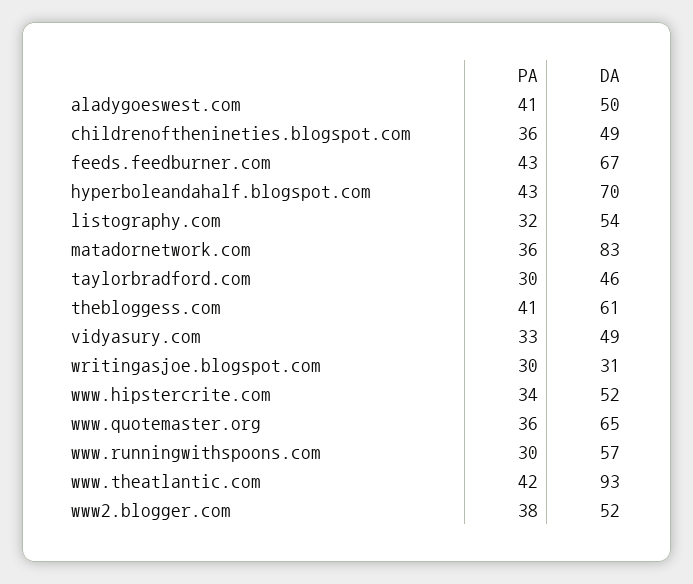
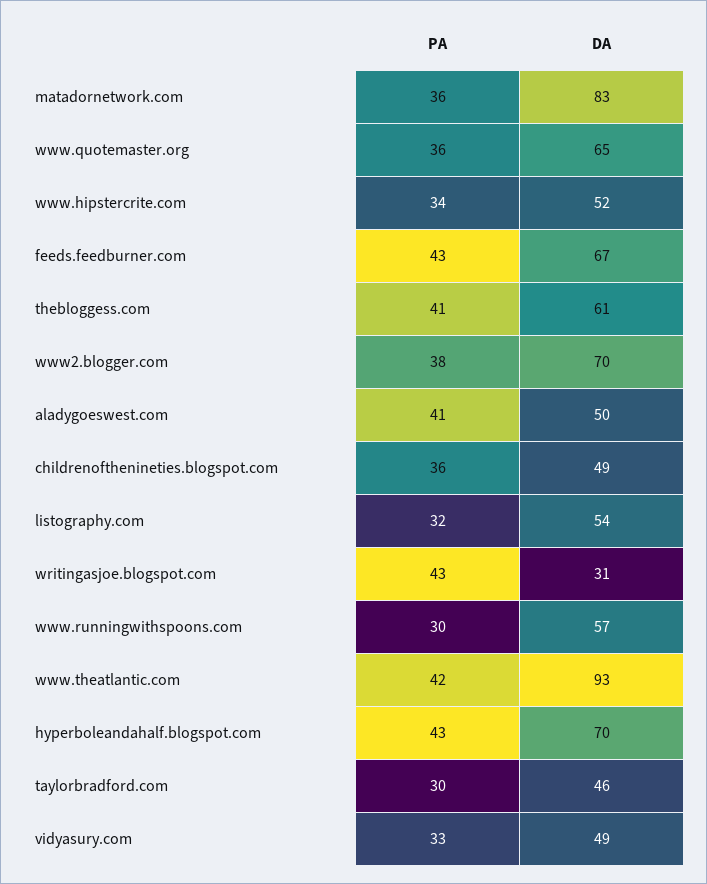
  {
    "PA": {
      "aladygoeswest.com": 41,
      "childrenofthenineties.blogspot.com": 36,
      "feeds.feedburner.com": 43,
      "hyperboleandahalf.blogspot.com": 43,
      "listography.com": 32,
      "matadornetwork.com": 36,
      "taylorbradford.com": 30,
      "thebloggess.com": 41,
      "vidyasury.com": 33,
-     "writingasjoe.blogspot.com": 30,
+     "writingasjoe.blogspot.com": 43,
      "www.hipstercrite.com": 34,
      "www.quotemaster.org": 36,
      "www.runningwithspoons.com": 30,
      "www.theatlantic.com": 42,
      "www2.blogger.com": 38
    },
    "DA": {
      "aladygoeswest.com": 50,
      "childrenofthenineties.blogspot.com": 49,
      "feeds.feedburner.com": 67,
      "hyperboleandahalf.blogspot.com": 70,
      "listography.com": 54,
      "matadornetwork.com": 83,
      "taylorbradford.com": 46,
      "thebloggess.com": 61,
      "vidyasury.com": 49,
      "writingasjoe.blogspot.com": 31,
      "www.hipstercrite.com": 52,
      "www.quotemaster.org": 65,
      "www.runningwithspoons.com": 57,
      "www.theatlantic.com": 93,
-     "www2.blogger.com": 52
+     "www2.blogger.com": 70
    }
  }

